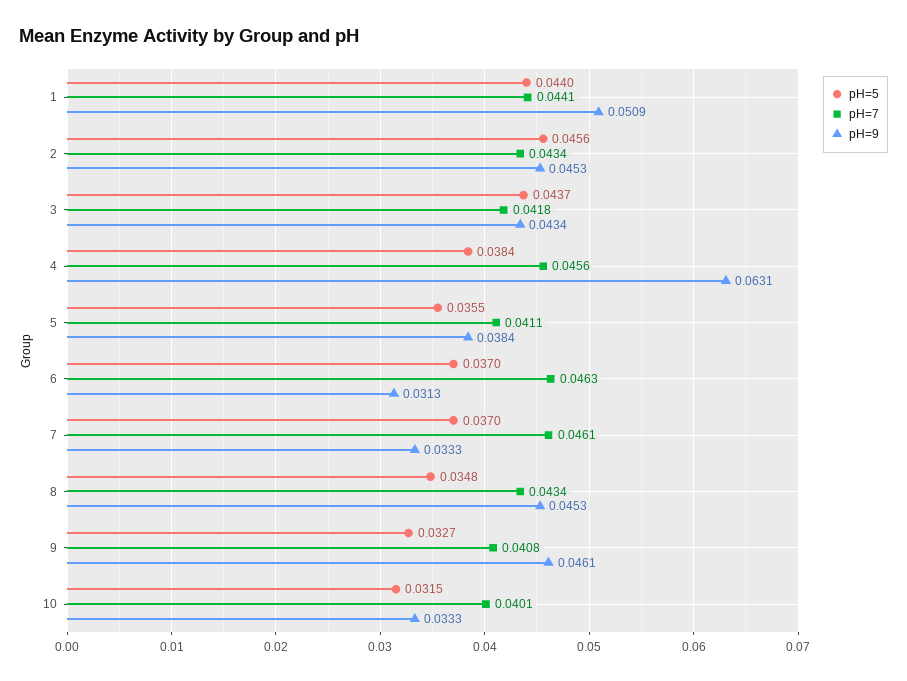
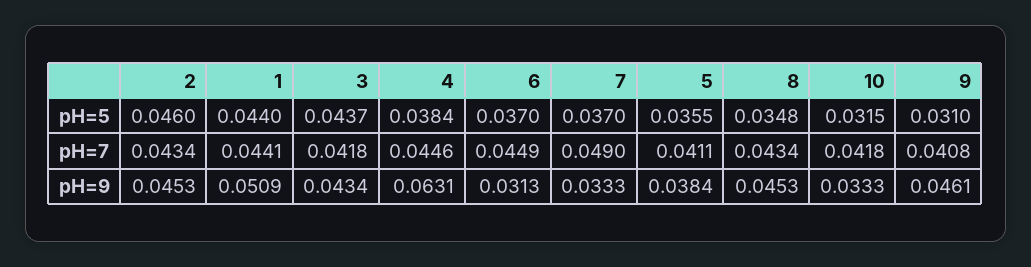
  {
    "pH=5": {
      "1": 0.044,
-     "2": 0.0456,
+     "2": 0.046,
      "3": 0.0437,
      "4": 0.0384,
      "5": 0.0355,
      "6": 0.037,
      "7": 0.037,
      "8": 0.0348,
-     "9": 0.0327,
+     "9": 0.031,
      "10": 0.0315
    },
    "pH=7": {
      "1": 0.0441,
      "2": 0.0434,
      "3": 0.0418,
-     "4": 0.0456,
+     "4": 0.0446,
      "5": 0.0411,
-     "6": 0.0463,
+     "6": 0.0449,
-     "7": 0.0461,
+     "7": 0.049,
      "8": 0.0434,
      "9": 0.0408,
-     "10": 0.0401
+     "10": 0.0418
    },
    "pH=9": {
      "1": 0.0509,
      "2": 0.0453,
      "3": 0.0434,
      "4": 0.0631,
      "5": 0.0384,
      "6": 0.0313,
      "7": 0.0333,
      "8": 0.0453,
      "9": 0.0461,
      "10": 0.0333
    }
  }

